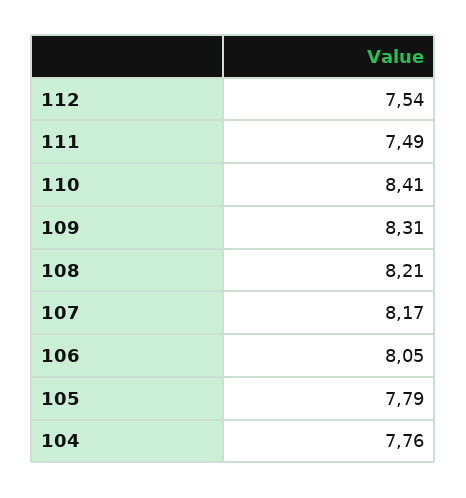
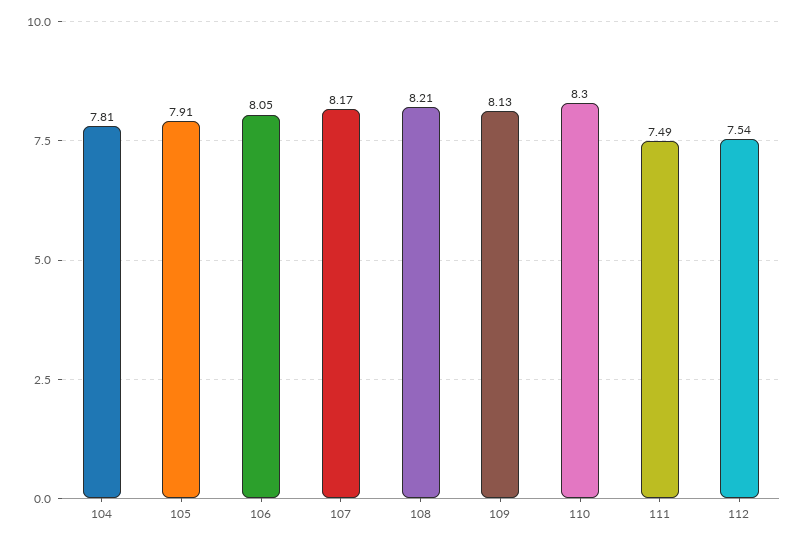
  {
    "112": 7.54,
    "111": 7.49,
-   "110": 8.41,
+   "110": 8.3,
-   "109": 8.31,
+   "109": 8.13,
    "108": 8.21,
    "107": 8.17,
    "106": 8.05,
-   "105": 7.79,
+   "105": 7.91,
-   "104": 7.76
+   "104": 7.81
  }

